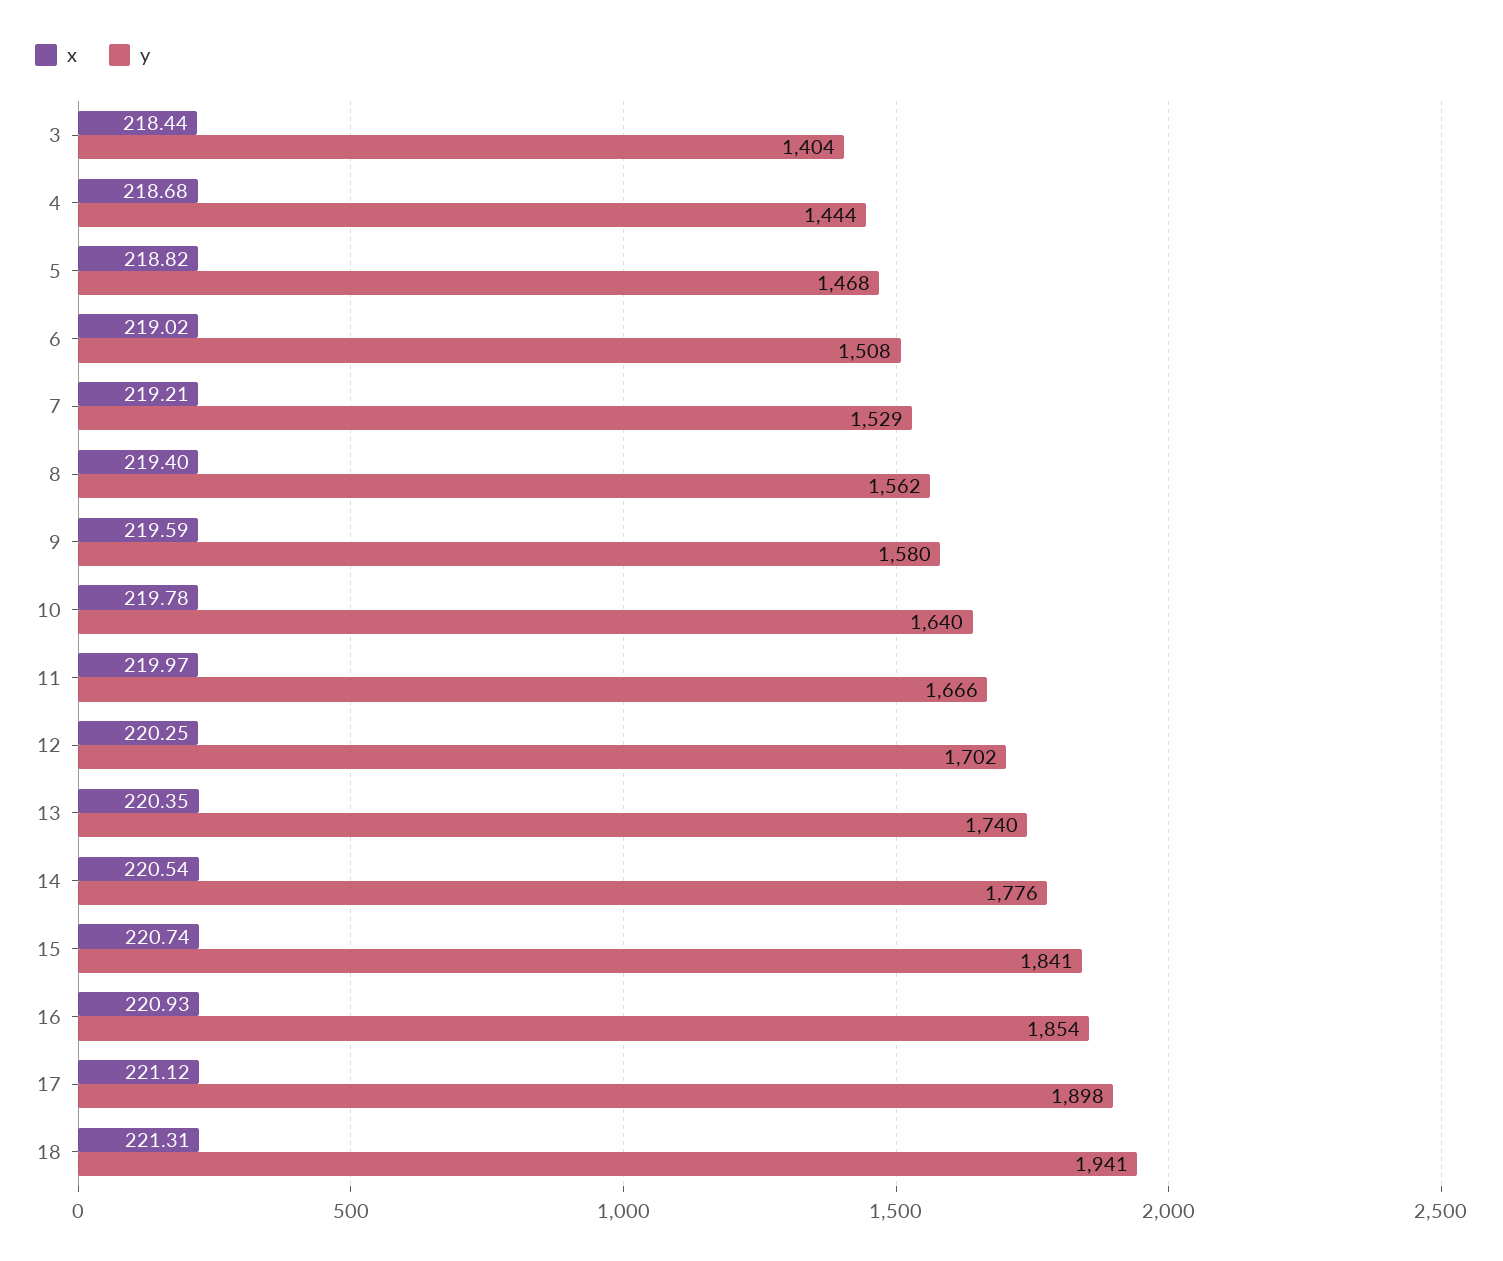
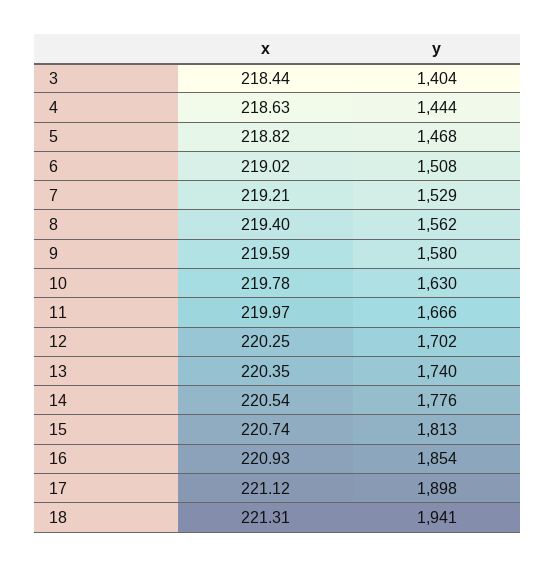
  {
    "x": {
      "3": 218.44,
-     "4": 218.68,
+     "4": 218.63,
      "5": 218.82,
      "6": 219.02,
      "7": 219.21,
      "8": 219.4,
      "9": 219.59,
      "10": 219.78,
      "11": 219.97,
      "12": 220.25,
      "13": 220.35,
      "14": 220.54,
      "15": 220.74,
      "16": 220.93,
      "17": 221.12,
      "18": 221.31
    },
    "y": {
      "3": 1404,
      "4": 1444,
      "5": 1468,
      "6": 1508,
      "7": 1529,
      "8": 1562,
      "9": 1580,
-     "10": 1640,
+     "10": 1630,
      "11": 1666,
      "12": 1702,
      "13": 1740,
      "14": 1776,
-     "15": 1841,
+     "15": 1813,
      "16": 1854,
      "17": 1898,
      "18": 1941
    }
  }

